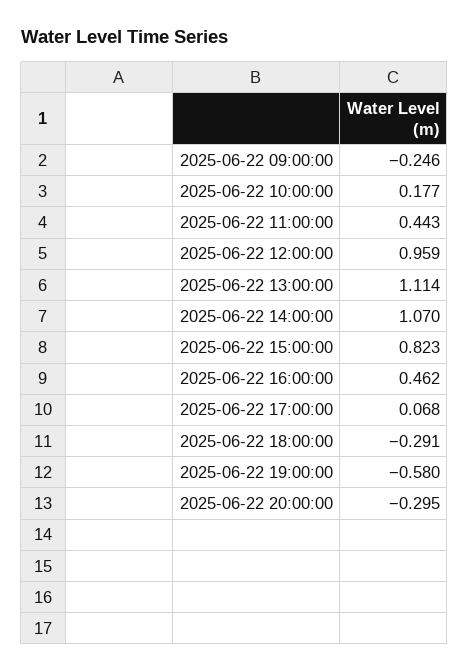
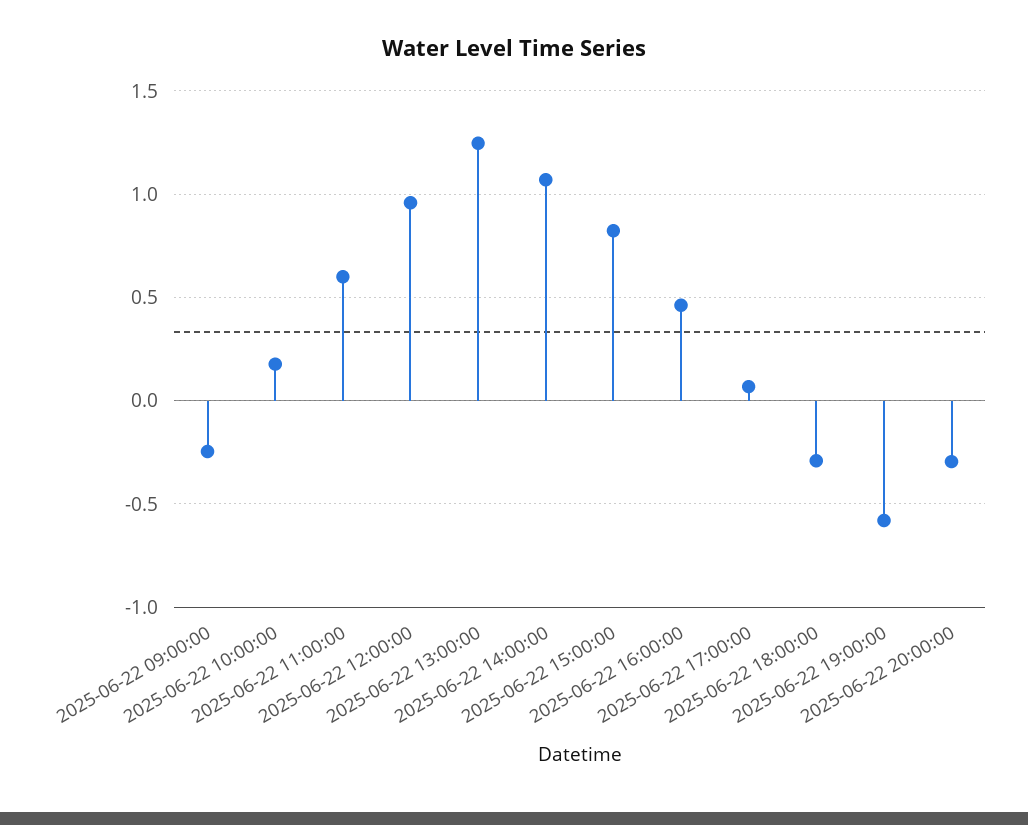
  {
    "2025-06-22 09:00:00": -0.246,
    "2025-06-22 10:00:00": 0.177,
-   "2025-06-22 11:00:00": 0.443,
+   "2025-06-22 11:00:00": 0.6,
    "2025-06-22 12:00:00": 0.959,
-   "2025-06-22 13:00:00": 1.114,
+   "2025-06-22 13:00:00": 1.25,
    "2025-06-22 14:00:00": 1.07,
    "2025-06-22 15:00:00": 0.823,
    "2025-06-22 16:00:00": 0.462,
    "2025-06-22 17:00:00": 0.068,
    "2025-06-22 18:00:00": -0.291,
    "2025-06-22 19:00:00": -0.58,
    "2025-06-22 20:00:00": -0.295
  }

